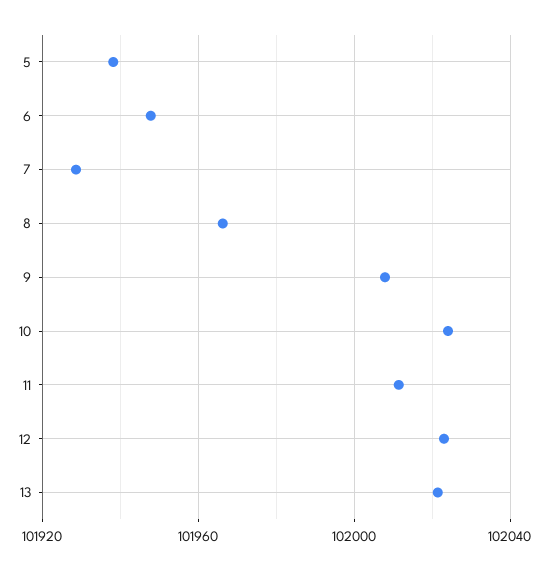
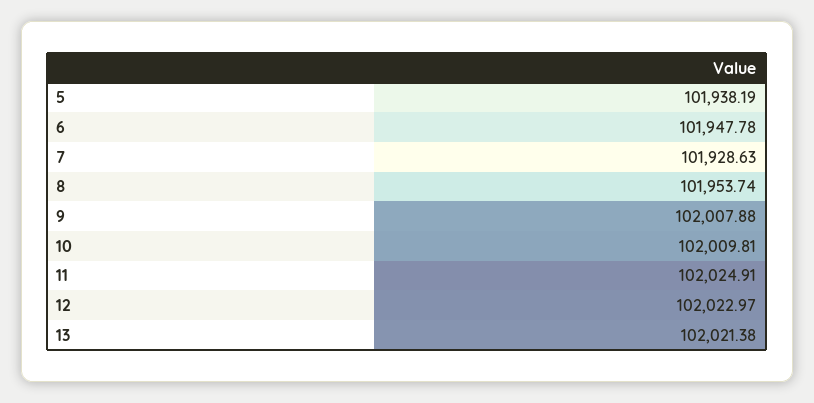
  {
    "5": 101938.19,
    "6": 101947.78,
    "7": 101928.63,
-   "8": 101965,
+   "8": 101953.74,
    "9": 102007.88,
-   "10": 102025,
+   "10": 102009.81,
-   "11": 102010,
+   "11": 102024.91,
    "12": 102022.97,
    "13": 102021.38
  }

